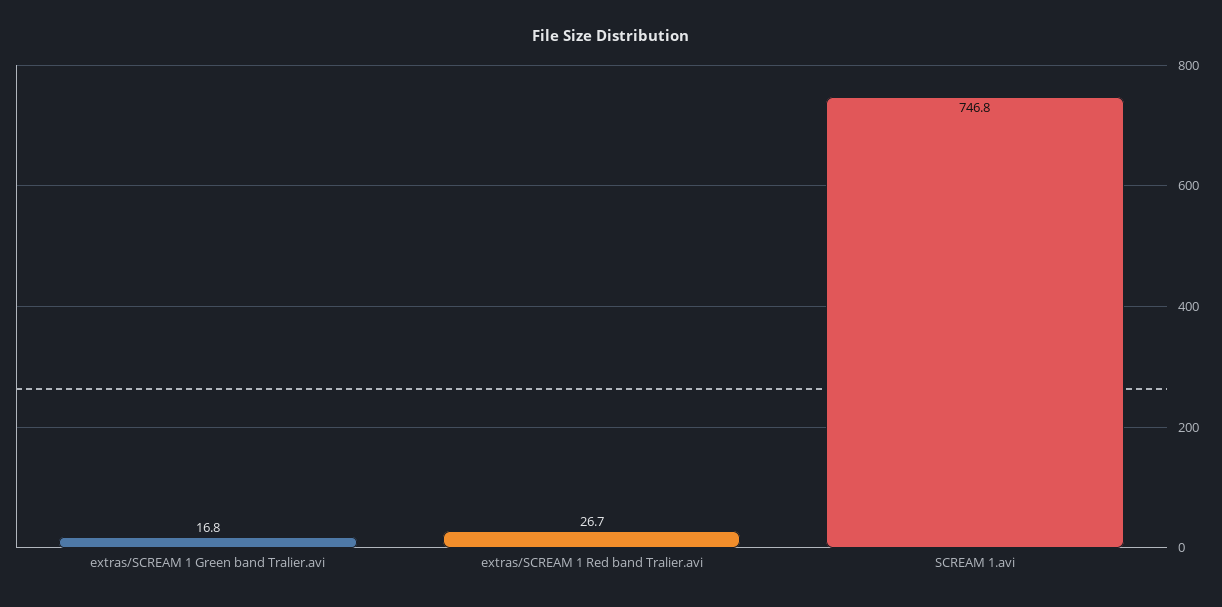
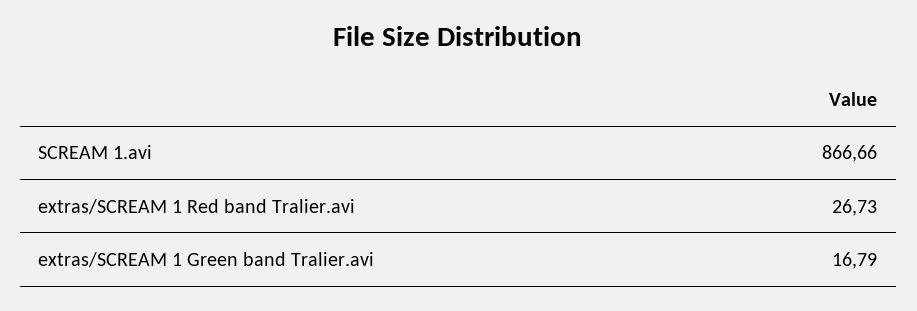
  {
    "extras/SCREAM 1 Green band Tralier.avi": 16.79,
    "extras/SCREAM 1 Red band Tralier.avi": 26.73,
-   "SCREAM 1.avi": 746.8
+   "SCREAM 1.avi": 866.66
  }

